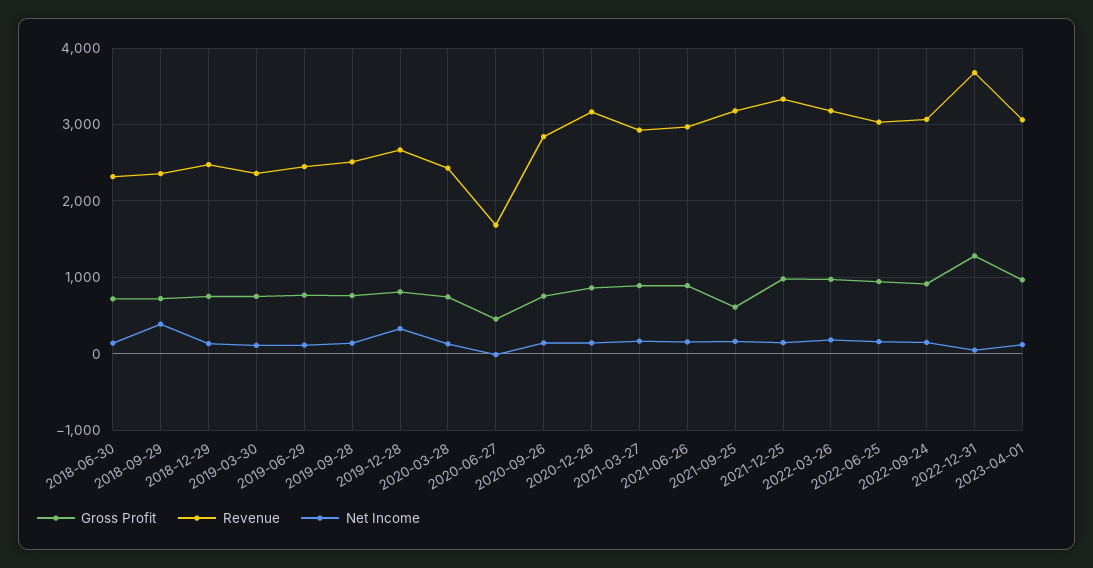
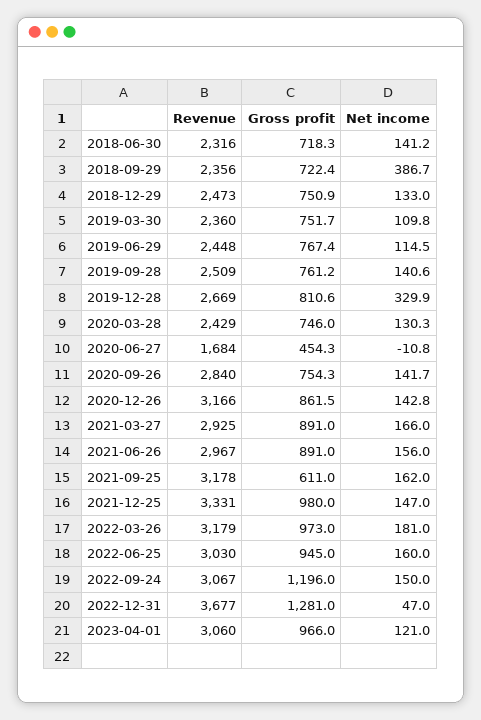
  {
    "Gross Profit": {
      "2018-06-30": 718.3,
      "2018-09-29": 722.4,
      "2018-12-29": 750.9,
      "2019-03-30": 751.7,
      "2019-06-29": 767.4,
      "2019-09-28": 761.2,
      "2019-12-28": 810.6,
      "2020-03-28": 746,
      "2020-06-27": 454.3,
      "2020-09-26": 754.3,
      "2020-12-26": 861.5,
      "2021-03-27": 891,
      "2021-06-26": 891,
      "2021-09-25": 611,
      "2021-12-25": 980,
      "2022-03-26": 973,
      "2022-06-25": 945,
-     "2022-09-24": 900,
+     "2022-09-24": 1196,
      "2022-12-31": 1281,
      "2023-04-01": 966
    },
    "Revenue": {
      "2018-06-30": 2316,
      "2018-09-29": 2356,
      "2018-12-29": 2473,
      "2019-03-30": 2360,
      "2019-06-29": 2448,
      "2019-09-28": 2509,
      "2019-12-28": 2669,
      "2020-03-28": 2429,
      "2020-06-27": 1684,
      "2020-09-26": 2840,
      "2020-12-26": 3166,
      "2021-03-27": 2925,
      "2021-06-26": 2967,
      "2021-09-25": 3178,
      "2021-12-25": 3331,
      "2022-03-26": 3179,
      "2022-06-25": 3030,
      "2022-09-24": 3067,
      "2022-12-31": 3677,
      "2023-04-01": 3060
    },
    "Net Income": {
      "2018-06-30": 141.2,
      "2018-09-29": 386.7,
      "2018-12-29": 133,
      "2019-03-30": 109.8,
      "2019-06-29": 114.5,
      "2019-09-28": 140.6,
      "2019-12-28": 329.9,
      "2020-03-28": 130.3,
      "2020-06-27": -10.8,
      "2020-09-26": 141.7,
      "2020-12-26": 142.8,
      "2021-03-27": 166,
      "2021-06-26": 156,
      "2021-09-25": 162,
      "2021-12-25": 147,
      "2022-03-26": 181,
      "2022-06-25": 160,
      "2022-09-24": 150,
      "2022-12-31": 47,
      "2023-04-01": 121
    }
  }

